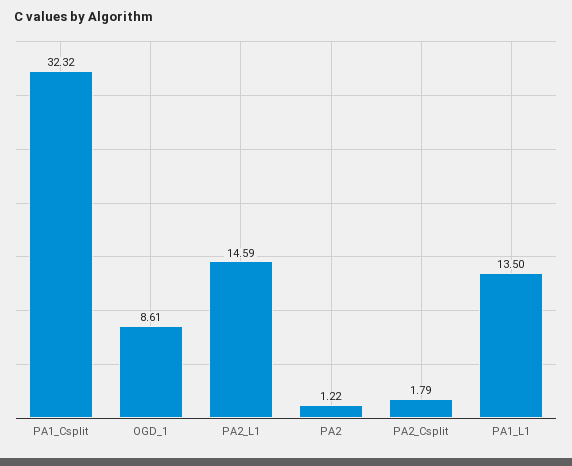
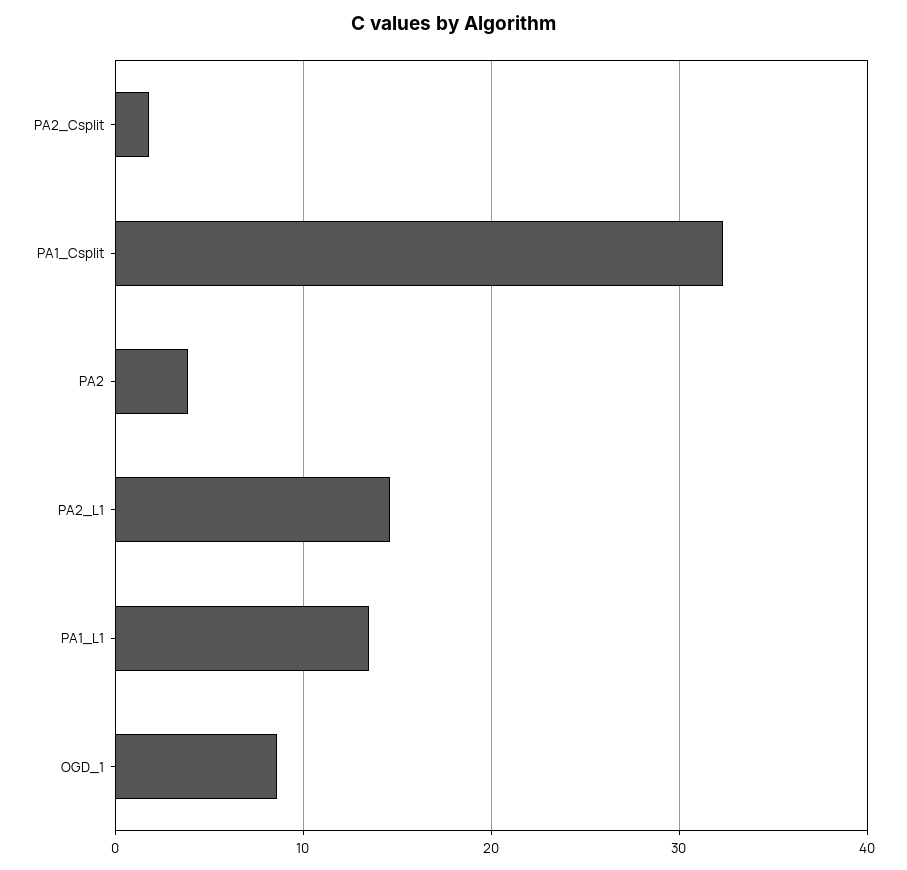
  {
    "PA1_Csplit": 32.32,
    "OGD_1": 8.61,
    "PA2_L1": 14.59,
-   "PA2": 1.22,
+   "PA2": 4,
    "PA2_Csplit": 1.79,
    "PA1_L1": 13.5
  }

